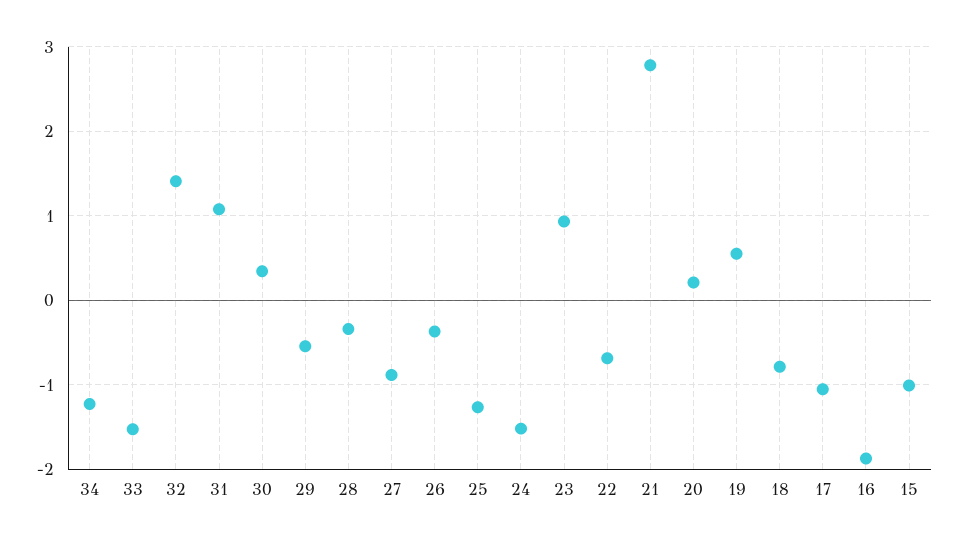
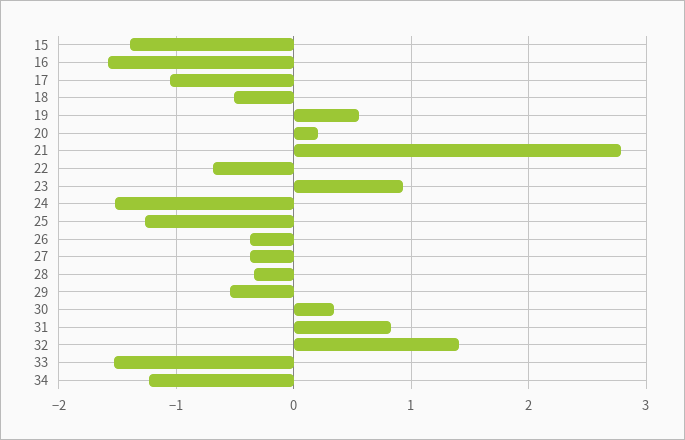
  {
    "34": -1.2,
    "33": -1.5,
    "32": 1.4,
-   "31": 1.1,
+   "31": 0.8,
    "30": 0.3,
    "29": -0.5,
    "28": -0.3,
-   "27": -0.9,
+   "27": -0.4,
    "26": -0.4,
    "25": -1.3,
    "24": -1.5,
    "23": 0.9,
    "22": -0.7,
    "21": 2.8,
    "20": 0.2,
    "19": 0.6,
-   "18": -0.8,
+   "18": -0.5,
    "17": -1.1,
-   "16": -1.9,
+   "16": -1.6,
-   "15": -1
+   "15": -1.4
  }

